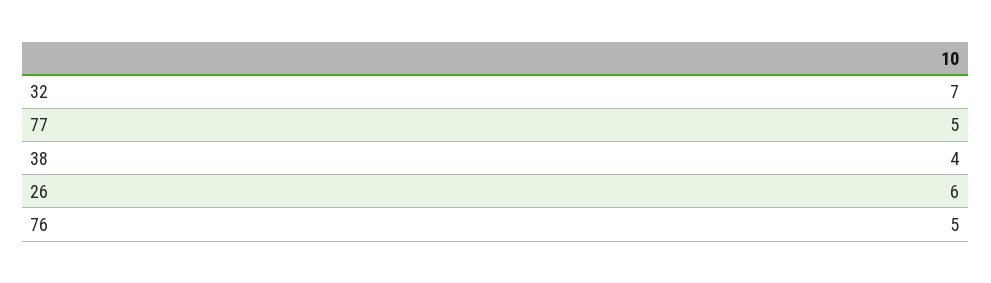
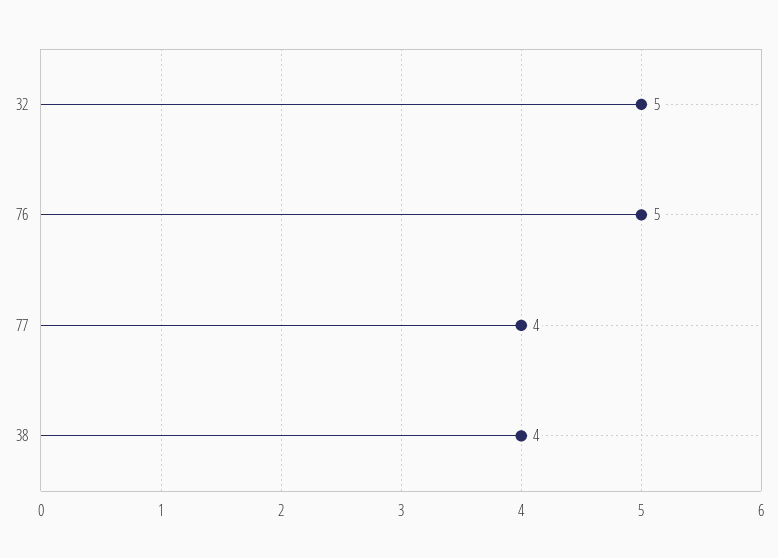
  {
-   "32": 7,
+   "32": 5,
-   "77": 5,
+   "77": 4,
    "38": 4,
-   "26": 6,
    "76": 5
  }

